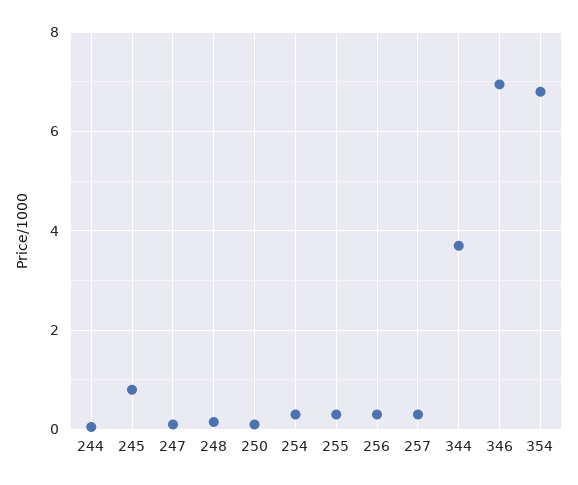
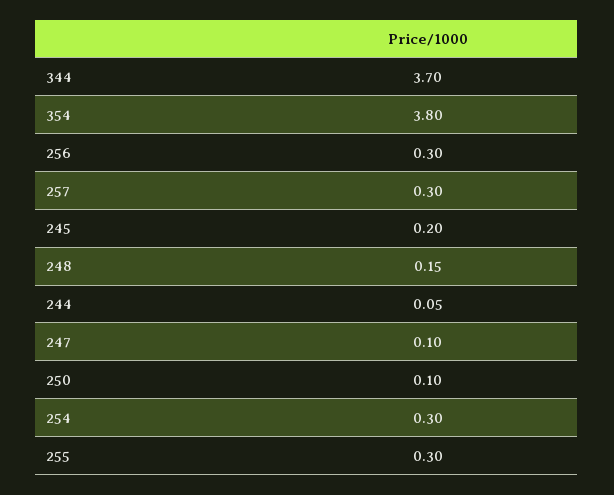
  {
    "244": 0.05,
-   "245": 0.8,
+   "245": 0.2,
    "247": 0.1,
    "248": 0.15,
    "250": 0.1,
    "254": 0.3,
    "255": 0.3,
    "256": 0.3,
    "257": 0.3,
    "344": 3.7,
-   "346": 7,
-   "354": 6.8
+   "354": 3.8
  }

